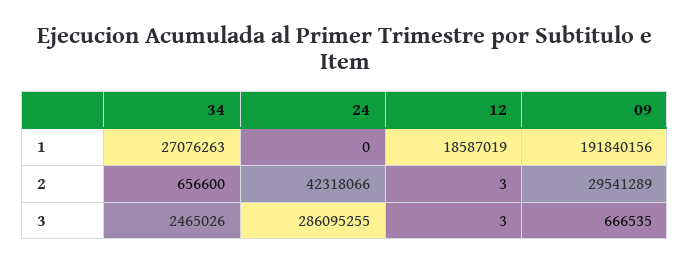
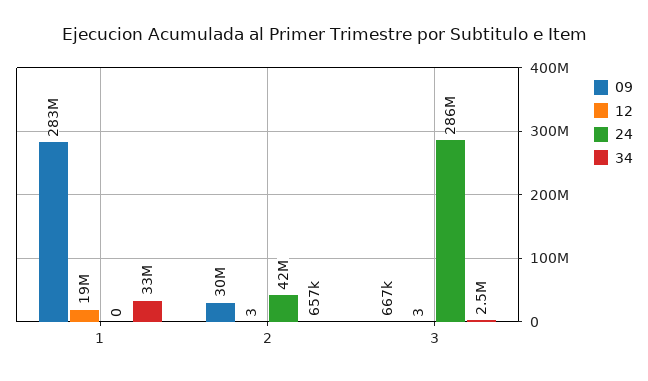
  {
    "34": {
-     "1": 27076263,
+     "1": 33000000,
      "2": 656600,
      "3": 2465026
    },
    "24": {
      "1": 0,
      "2": 42318066,
      "3": 286095255
    },
    "12": {
      "1": 18587019,
      "2": 3,
      "3": 3
    },
    "09": {
-     "1": 191840156,
+     "1": 283000000,
      "2": 29541289,
      "3": 666535
    }
  }

